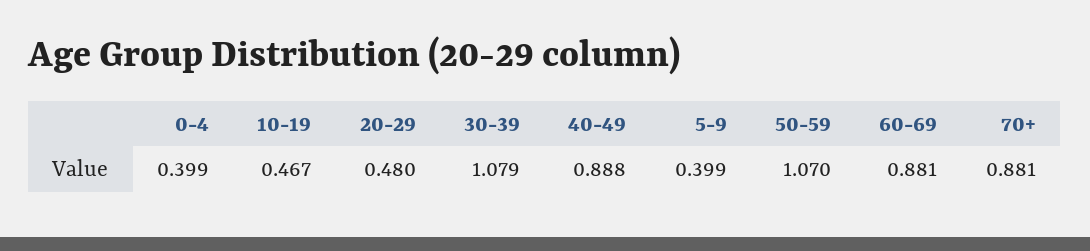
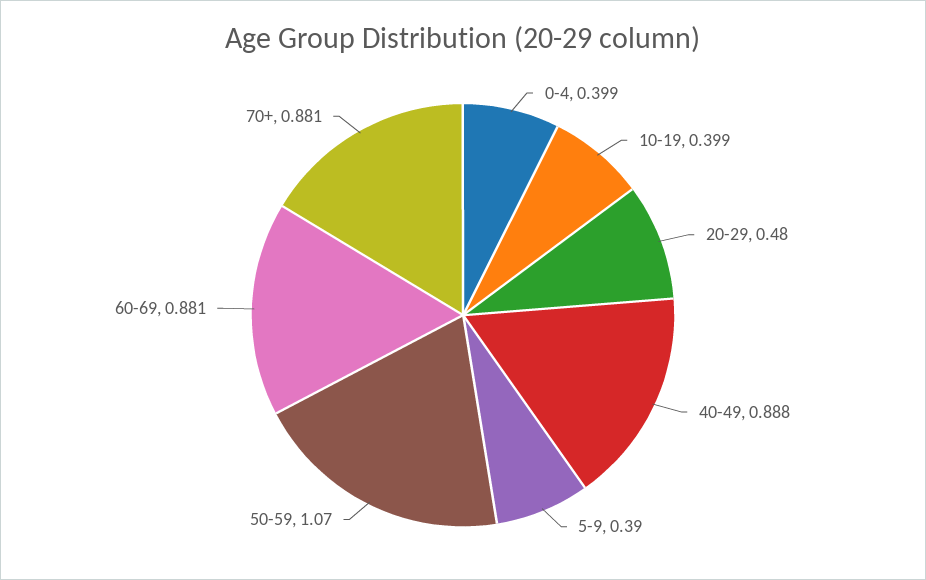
  {
    "0-4": 0.399,
-   "10-19": 0.467,
+   "10-19": 0.399,
    "20-29": 0.48,
-   "30-39": 1.079,
    "40-49": 0.888,
-   "5-9": 0.399,
+   "5-9": 0.39,
    "50-59": 1.07,
    "60-69": 0.881,
    "70+": 0.881
  }

